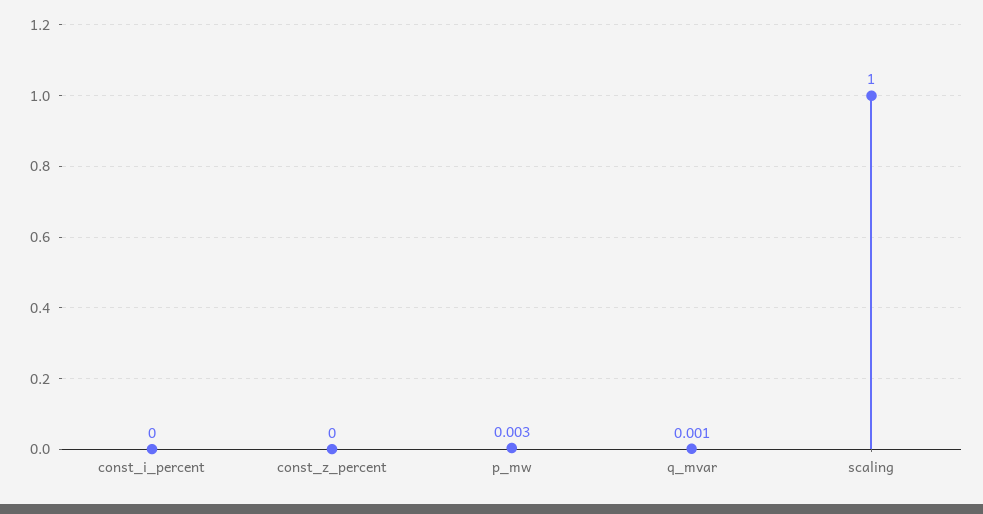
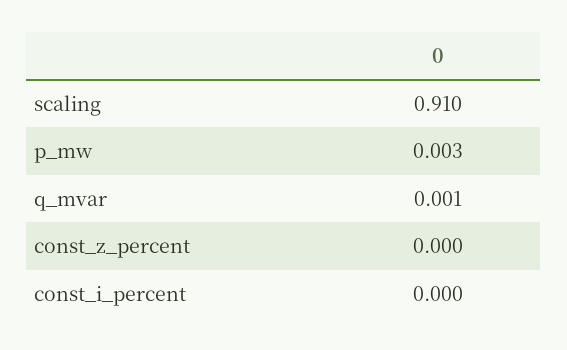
  {
    "const_i_percent": 0,
    "const_z_percent": 0,
    "p_mw": 0.003,
    "q_mvar": 0.001,
-   "scaling": 1
+   "scaling": 0.91
  }

